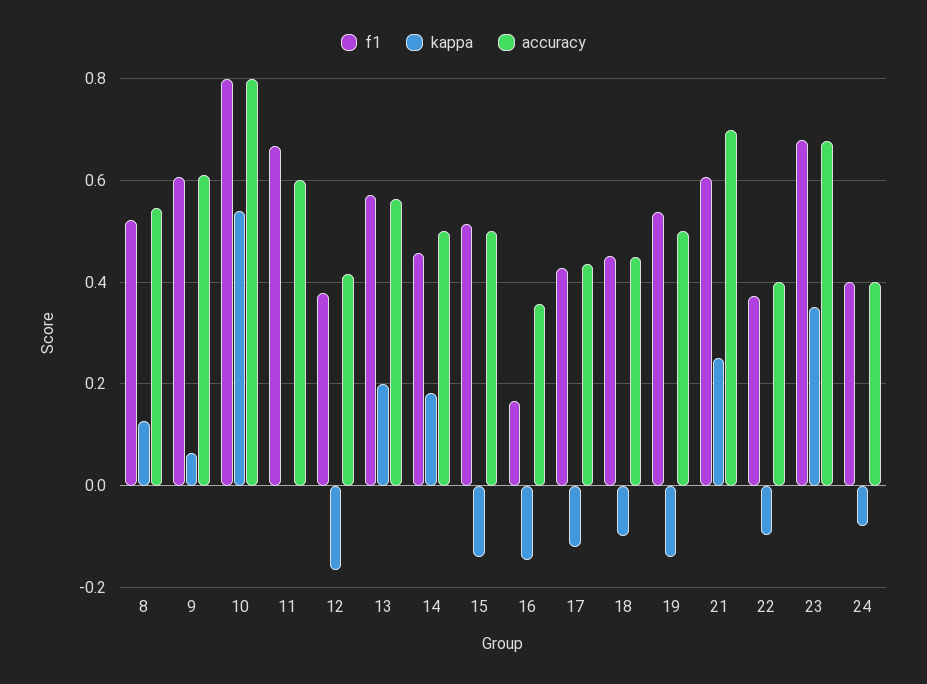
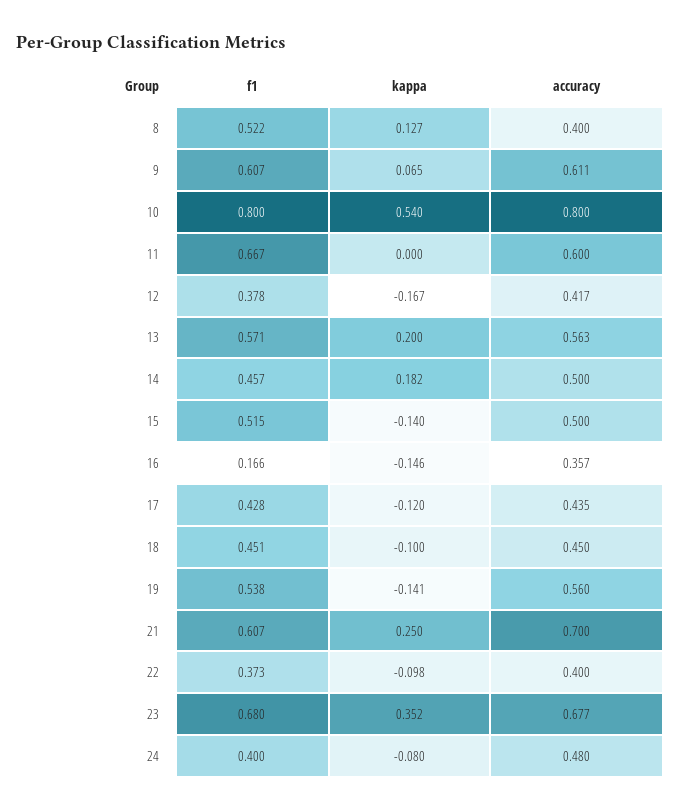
  {
    "f1": {
      "8": 0.522,
      "9": 0.607,
      "10": 0.8,
      "11": 0.667,
      "12": 0.378,
      "13": 0.571,
      "14": 0.457,
      "15": 0.515,
      "16": 0.166,
      "17": 0.428,
      "18": 0.451,
      "19": 0.538,
      "21": 0.607,
      "22": 0.373,
      "23": 0.68,
      "24": 0.4
    },
    "kappa": {
      "8": 0.127,
      "9": 0.065,
      "10": 0.54,
      "11": 0,
      "12": -0.167,
      "13": 0.2,
      "14": 0.182,
      "15": -0.14,
      "16": -0.146,
      "17": -0.12,
      "18": -0.1,
      "19": -0.141,
      "21": 0.25,
      "22": -0.098,
      "23": 0.352,
      "24": -0.08
    },
    "accuracy": {
-     "8": 0.54,
+     "8": 0.4,
      "9": 0.611,
      "10": 0.8,
      "11": 0.6,
      "12": 0.417,
      "13": 0.563,
      "14": 0.5,
      "15": 0.5,
      "16": 0.357,
      "17": 0.435,
      "18": 0.45,
-     "19": 0.5,
+     "19": 0.56,
      "21": 0.7,
      "22": 0.4,
      "23": 0.677,
-     "24": 0.4
+     "24": 0.48
    }
  }

